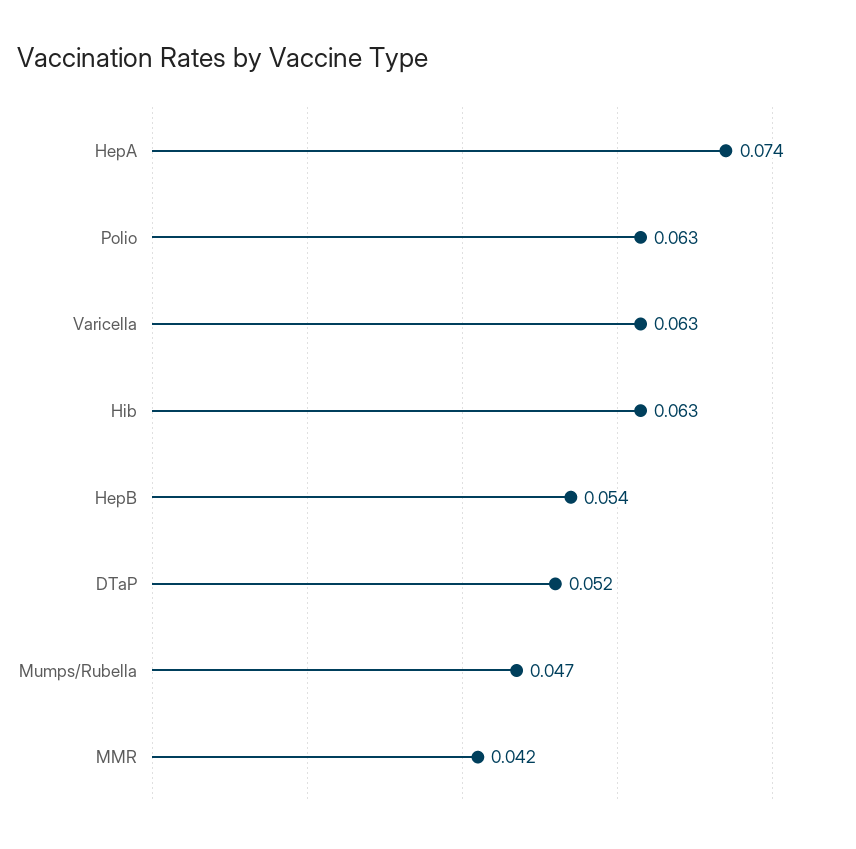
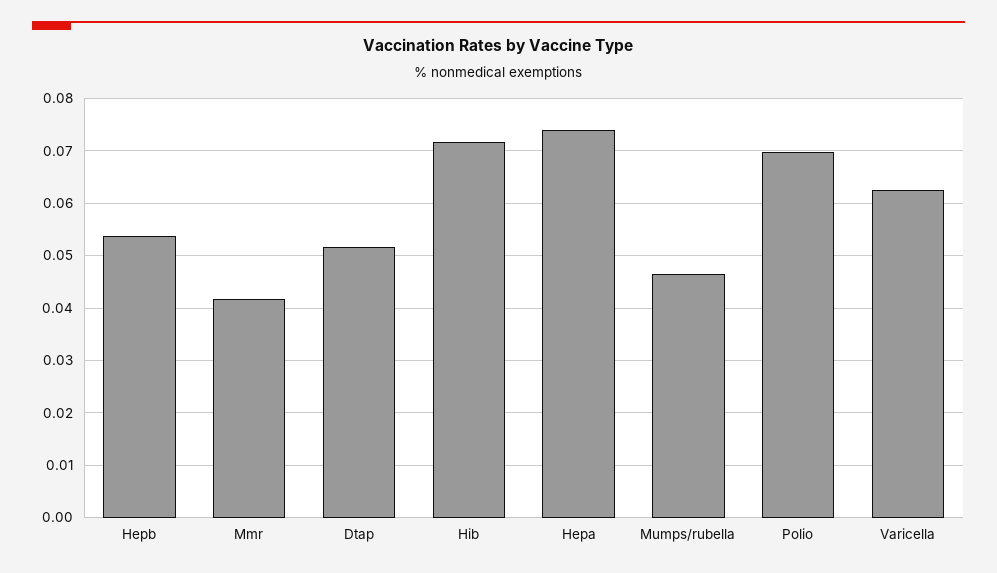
  {
    "HepA": 0.074,
-   "Polio": 0.063,
+   "Polio": 0.07,
    "Varicella": 0.063,
-   "Hib": 0.063,
+   "Hib": 0.072,
    "HepB": 0.054,
    "DTaP": 0.052,
    "Mumps/Rubella": 0.047,
    "MMR": 0.042
  }

